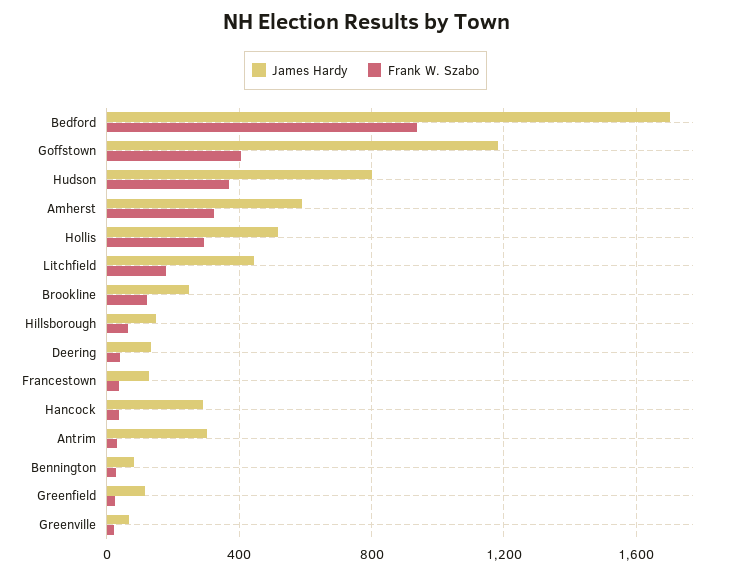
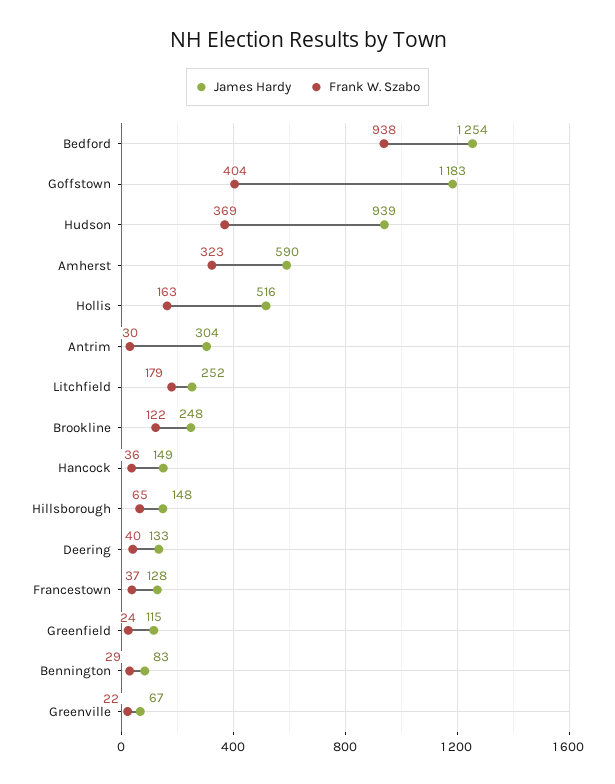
  {
    "James Hardy": {
-     "Bedford": 1700,
+     "Bedford": 1254,
      "Goffstown": 1183,
-     "Hudson": 800,
+     "Hudson": 939,
      "Amherst": 590,
      "Hollis": 516,
-     "Litchfield": 450,
+     "Litchfield": 252,
      "Brookline": 248,
      "Hillsborough": 148,
      "Deering": 133,
      "Francestown": 128,
-     "Hancock": 300,
+     "Hancock": 149,
      "Antrim": 304,
      "Bennington": 83,
      "Greenfield": 115,
      "Greenville": 67
    },
    "Frank W. Szabo": {
      "Bedford": 938,
      "Goffstown": 404,
      "Hudson": 369,
      "Amherst": 323,
-     "Hollis": 300,
+     "Hollis": 163,
      "Litchfield": 179,
      "Brookline": 122,
      "Hillsborough": 65,
      "Deering": 40,
      "Francestown": 37,
      "Hancock": 36,
      "Antrim": 30,
      "Bennington": 29,
      "Greenfield": 24,
      "Greenville": 22
    }
  }

